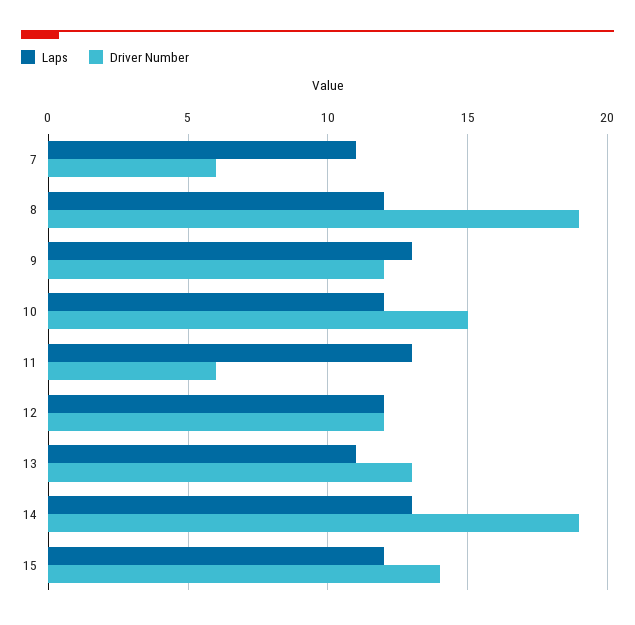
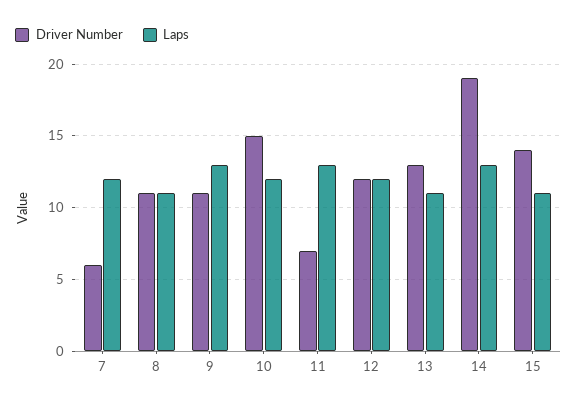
  {
    "Laps": {
-     "7": 11,
+     "7": 12,
-     "8": 12,
+     "8": 11,
      "9": 13,
      "10": 12,
      "11": 13,
      "12": 12,
      "13": 11,
      "14": 13,
-     "15": 12
+     "15": 11
    },
    "Driver Number": {
      "7": 6,
-     "8": 19,
+     "8": 11,
-     "9": 12,
+     "9": 11,
      "10": 15,
-     "11": 6,
+     "11": 7,
      "12": 12,
      "13": 13,
      "14": 19,
      "15": 14
    }
  }

